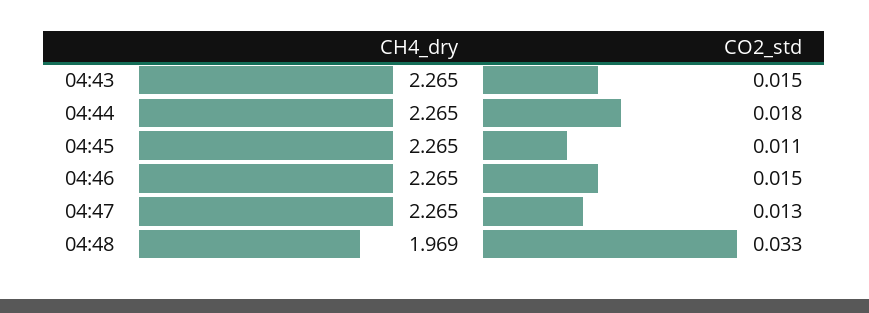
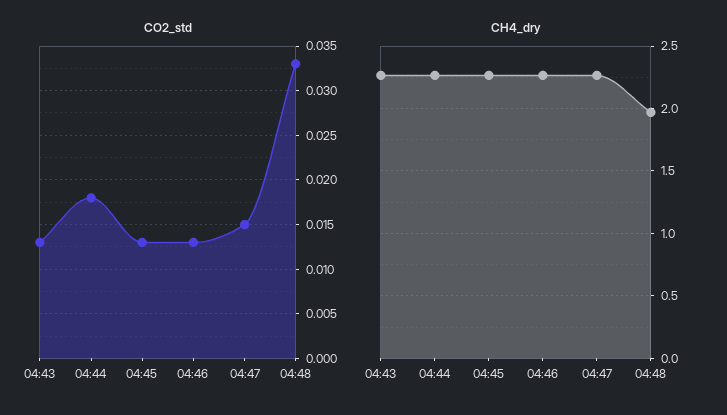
  {
    "CH4_dry": {
      "04:43": 2.265,
      "04:44": 2.265,
      "04:45": 2.265,
      "04:46": 2.265,
      "04:47": 2.265,
      "04:48": 1.969
    },
    "CO2_std": {
-     "04:43": 0.015,
+     "04:43": 0.013,
      "04:44": 0.018,
-     "04:45": 0.011,
+     "04:45": 0.013,
-     "04:46": 0.015,
+     "04:46": 0.013,
-     "04:47": 0.013,
+     "04:47": 0.015,
      "04:48": 0.033
    }
  }

